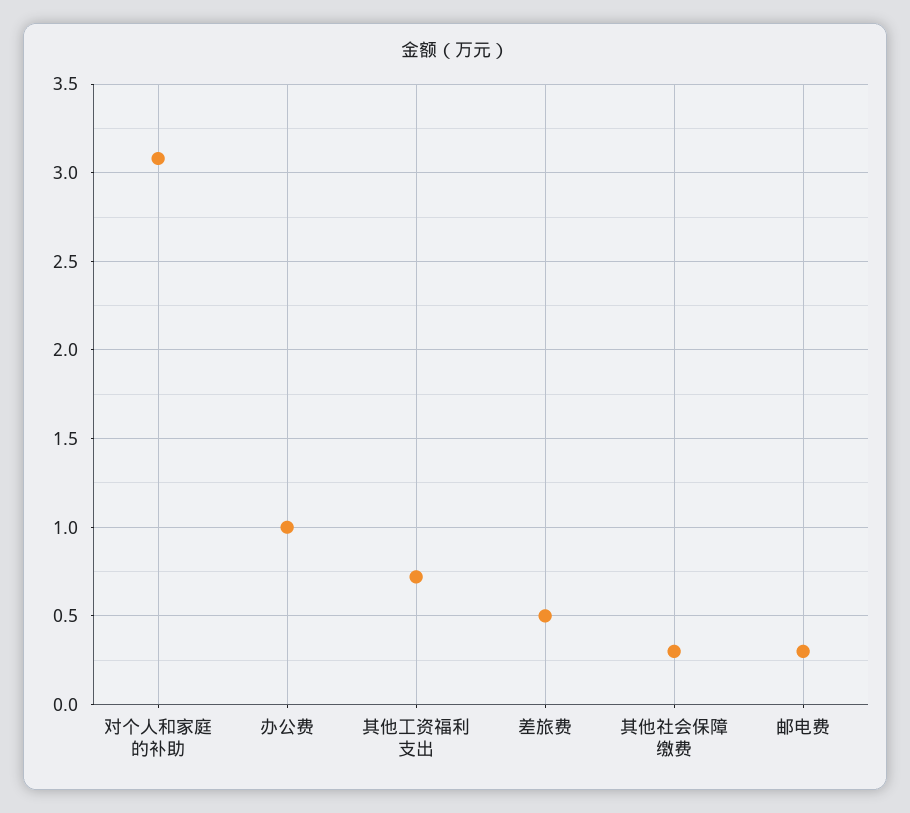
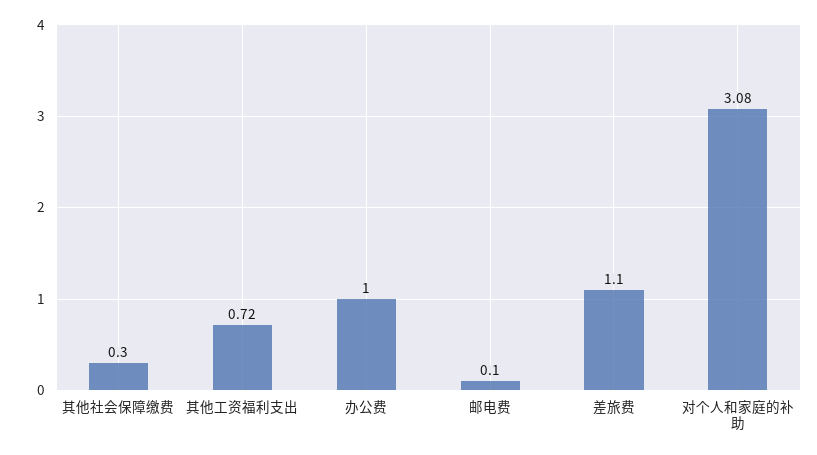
  {
    "对个人和家庭的补助": 3.08,
    "办公费": 1,
    "其他工资福利支出": 0.72,
-   "差旅费": 0.5,
+   "差旅费": 1.1,
    "其他社会保障缴费": 0.3,
-   "邮电费": 0.3
+   "邮电费": 0.1
  }

